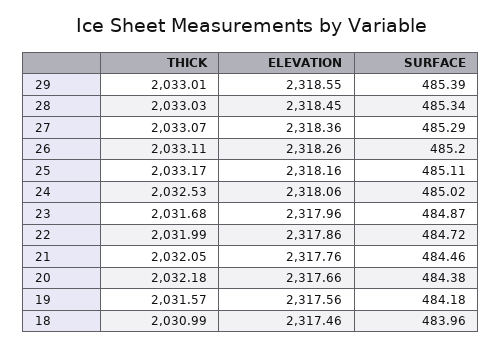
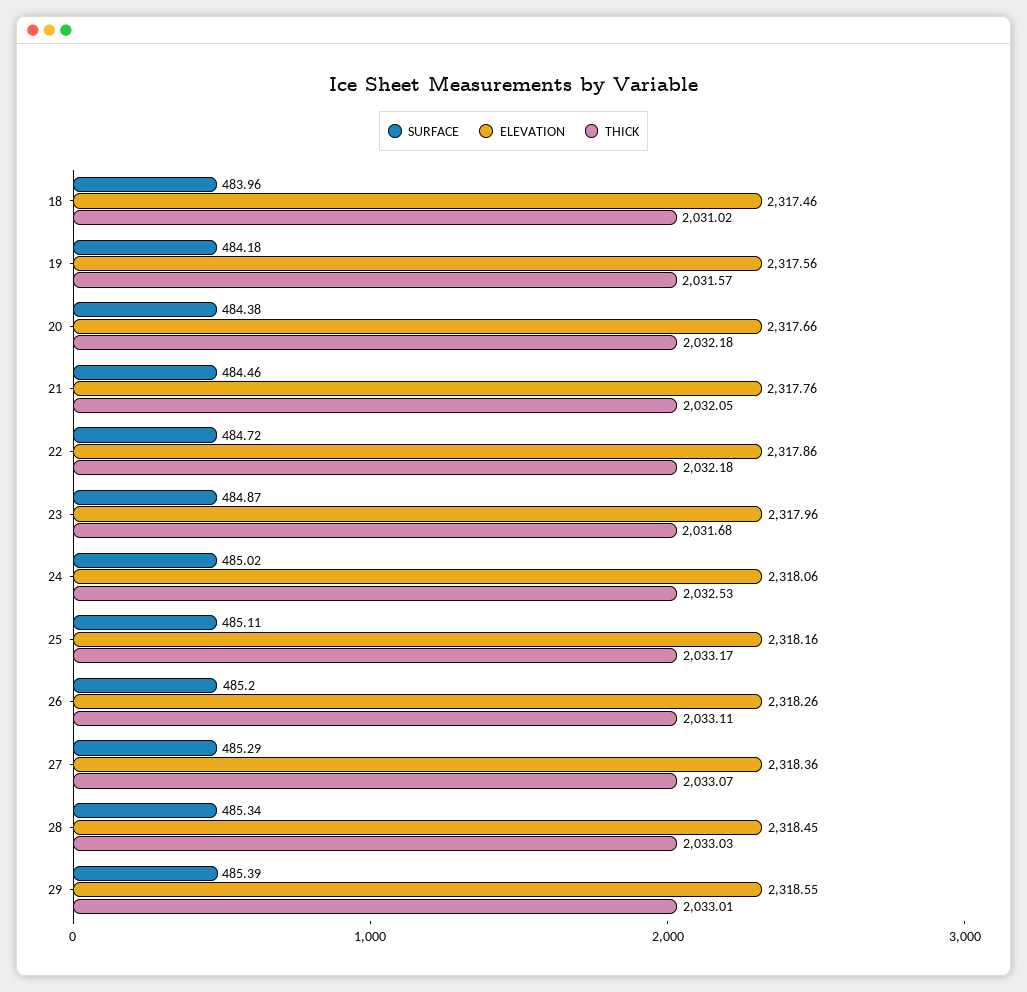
  {
    "THICK": {
      "29": 2033.01,
      "28": 2033.03,
      "27": 2033.07,
      "26": 2033.11,
      "25": 2033.17,
      "24": 2032.53,
      "23": 2031.68,
-     "22": 2031.99,
+     "22": 2032.18,
      "21": 2032.05,
      "20": 2032.18,
      "19": 2031.57,
-     "18": 2030.99
+     "18": 2031.02
    },
    "ELEVATION": {
      "29": 2318.55,
      "28": 2318.45,
      "27": 2318.36,
      "26": 2318.26,
      "25": 2318.16,
      "24": 2318.06,
      "23": 2317.96,
      "22": 2317.86,
      "21": 2317.76,
      "20": 2317.66,
      "19": 2317.56,
      "18": 2317.46
    },
    "SURFACE": {
      "29": 485.39,
      "28": 485.34,
      "27": 485.29,
      "26": 485.2,
      "25": 485.11,
      "24": 485.02,
      "23": 484.87,
      "22": 484.72,
      "21": 484.46,
      "20": 484.38,
      "19": 484.18,
      "18": 483.96
    }
  }

